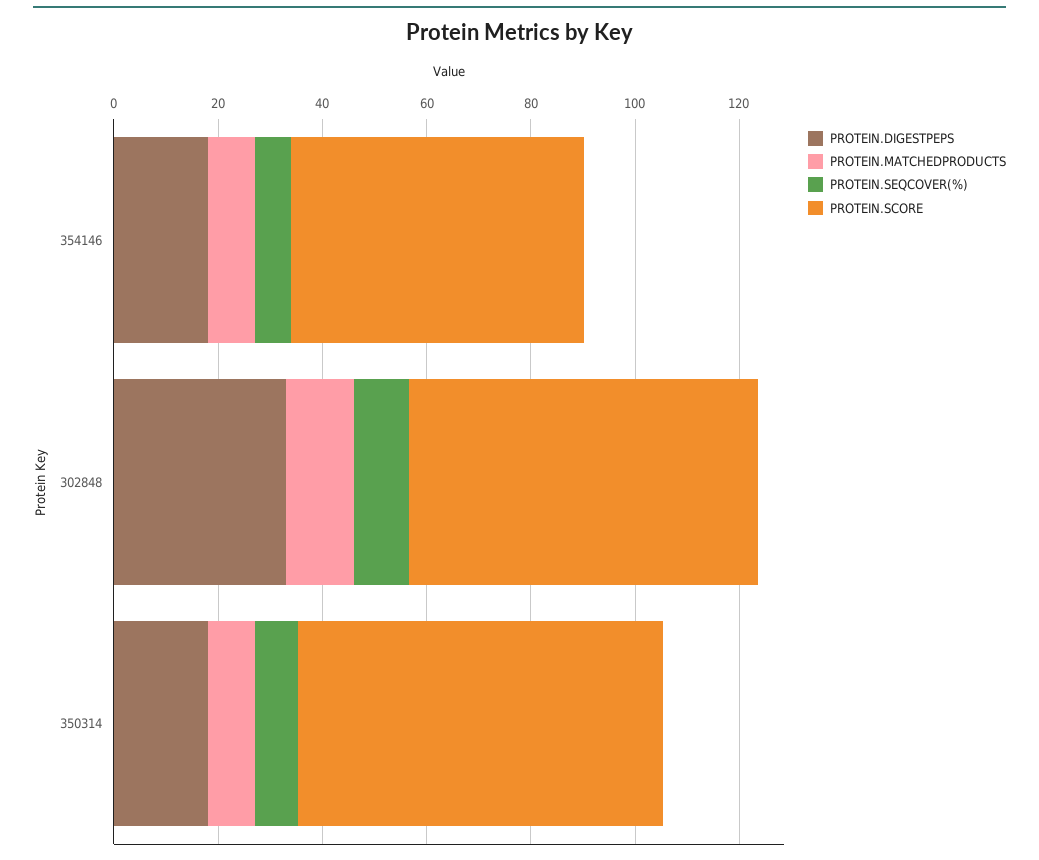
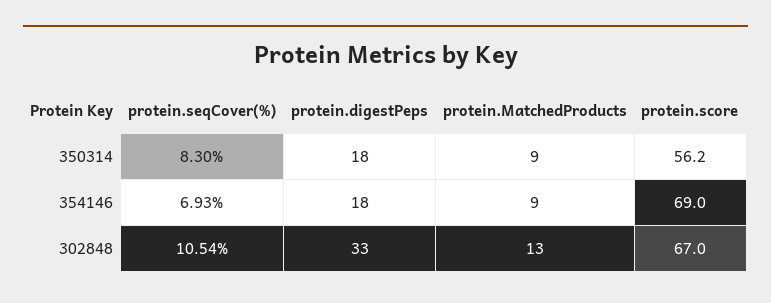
  {
    "PROTEIN.DIGESTPEPS": {
      "354146": 18,
      "302848": 33,
      "350314": 18
    },
    "PROTEIN.MATCHEDPRODUCTS": {
      "354146": 9,
      "302848": 13,
      "350314": 9
    },
    "PROTEIN.SEQCOVER(%)": {
      "354146": 6.93,
      "302848": 10.54,
      "350314": 8.3
    },
    "PROTEIN.SCORE": {
-     "354146": 55,
+     "354146": 69,
      "302848": 67,
-     "350314": 70
+     "350314": 56.2
    }
  }

